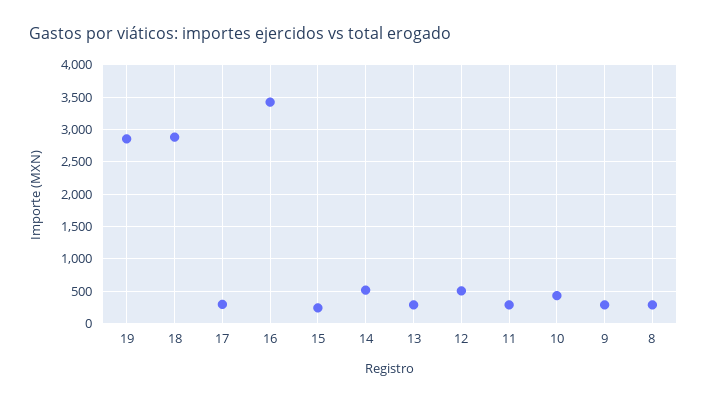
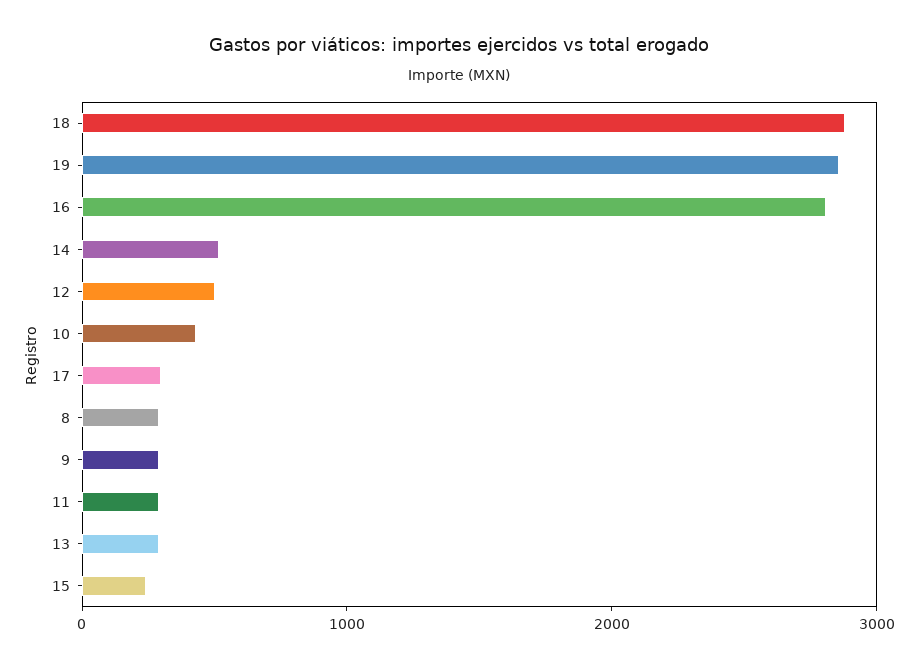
  {
    "19": 2900,
    "18": 2900,
    "17": 300,
-   "16": 3400,
+   "16": 2800,
    "15": 200,
    "14": 500,
    "13": 300,
    "12": 500,
    "11": 300,
    "10": 400,
    "9": 300,
    "8": 300
  }

